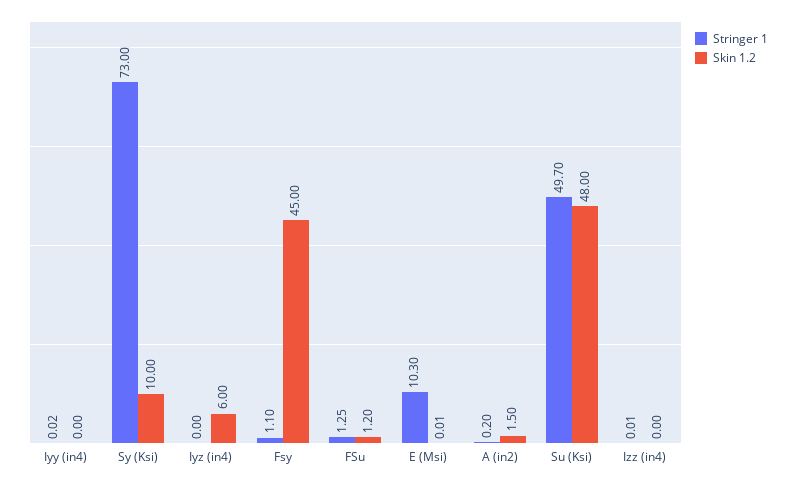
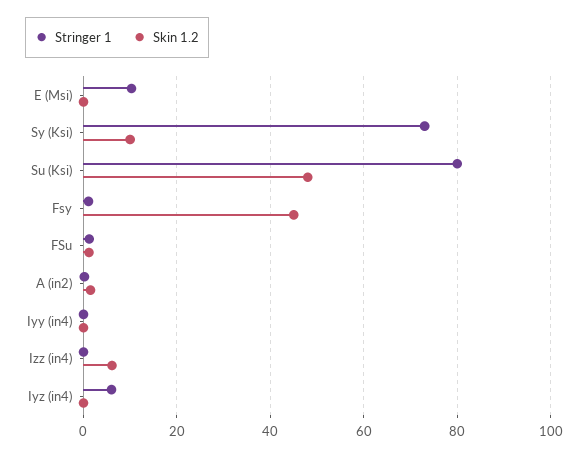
  {
    "Stringer 1": {
      "Iyy (in4)": 0.02,
      "Sy (Ksi)": 73,
-     "Iyz (in4)": 0,
+     "Iyz (in4)": 6,
      "Fsy": 1.1,
      "FSu": 1.25,
      "E (Msi)": 10.3,
      "A (in2)": 0.2,
-     "Su (Ksi)": 49.7,
+     "Su (Ksi)": 80,
      "Izz (in4)": 0.01
    },
    "Skin 1.2": {
      "Iyy (in4)": 0,
      "Sy (Ksi)": 10,
-     "Iyz (in4)": 6,
+     "Iyz (in4)": 0,
      "Fsy": 45,
      "FSu": 1.2,
      "E (Msi)": 0.01,
      "A (in2)": 1.5,
      "Su (Ksi)": 48,
-     "Izz (in4)": 0
+     "Izz (in4)": 6
    }
  }

